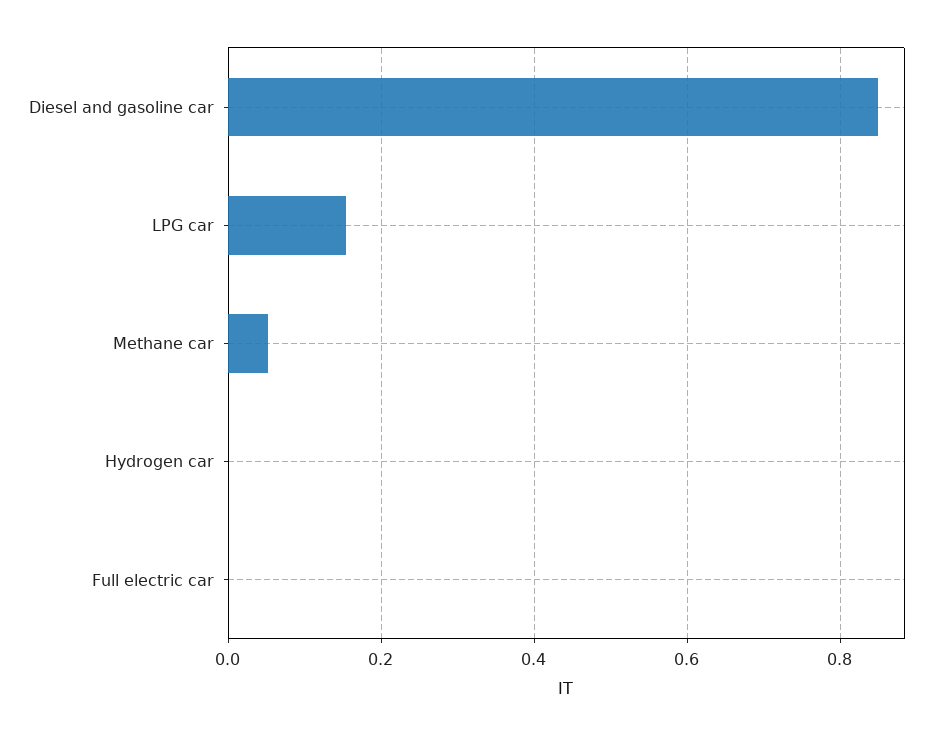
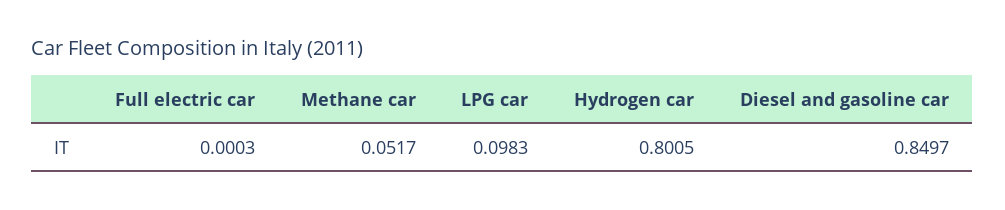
  {
    "Diesel and gasoline car": 0.8497,
-   "LPG car": 0.16,
+   "LPG car": 0.0983,
    "Methane car": 0.0517,
-   "Hydrogen car": 0,
+   "Hydrogen car": 0.8005,
    "Full electric car": 0.0003
  }

